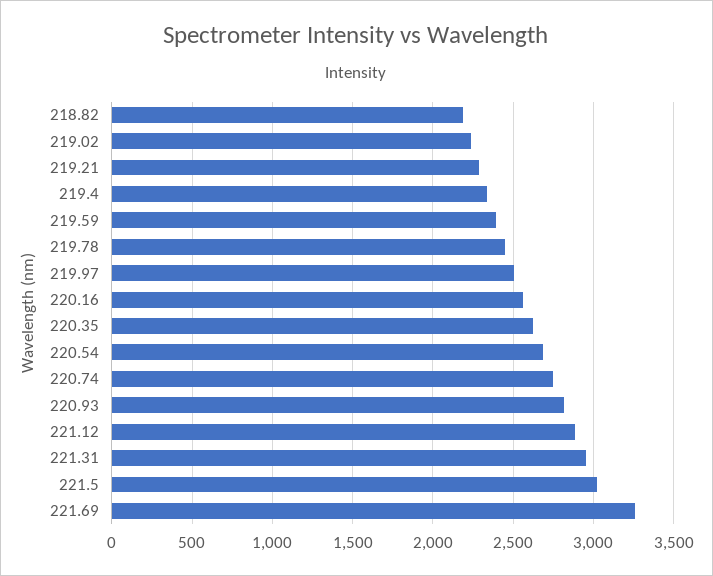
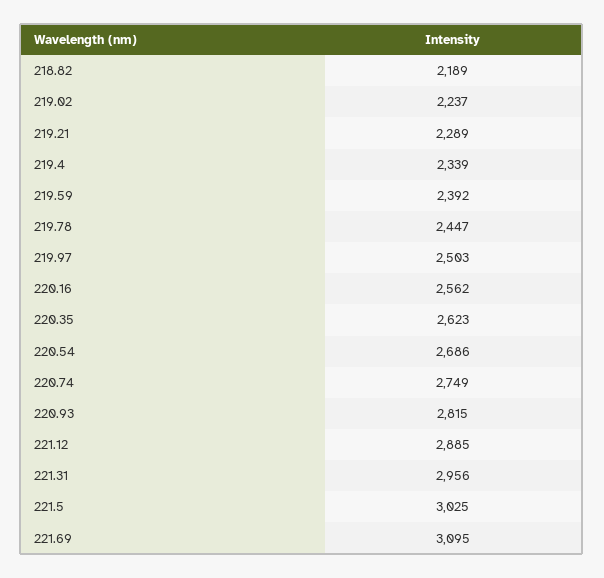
  {
    "218.82": 2189,
    "219.02": 2237,
    "219.21": 2289,
    "219.4": 2339,
    "219.59": 2392,
    "219.78": 2447,
    "219.97": 2503,
    "220.16": 2562,
    "220.35": 2623,
    "220.54": 2686,
    "220.74": 2749,
    "220.93": 2815,
    "221.12": 2885,
    "221.31": 2956,
    "221.5": 3025,
-   "221.69": 3250
+   "221.69": 3095
  }

